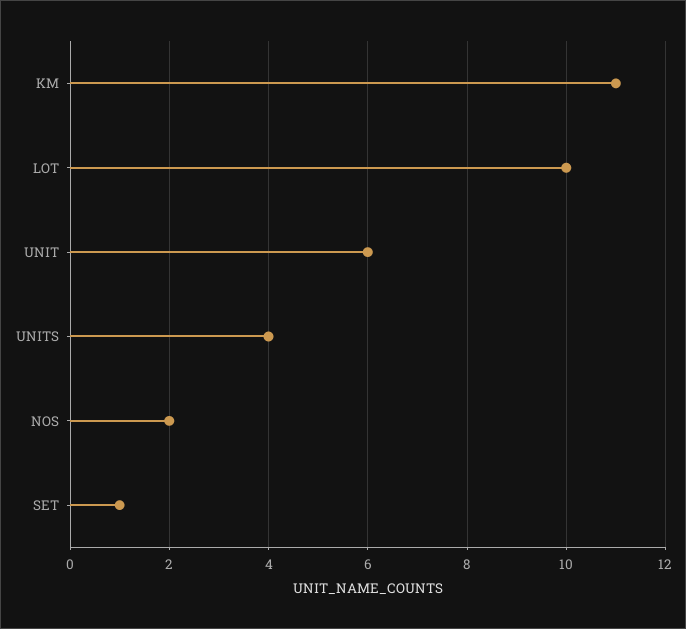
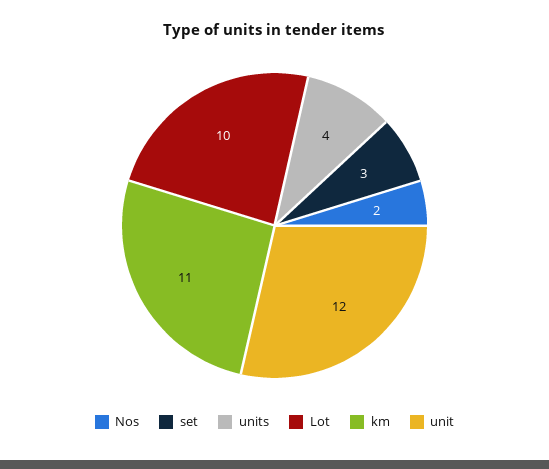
  {
    "KM": 11,
    "LOT": 10,
-   "UNIT": 6,
+   "UNIT": 12,
    "UNITS": 4,
    "NOS": 2,
-   "SET": 1
+   "SET": 3
  }

